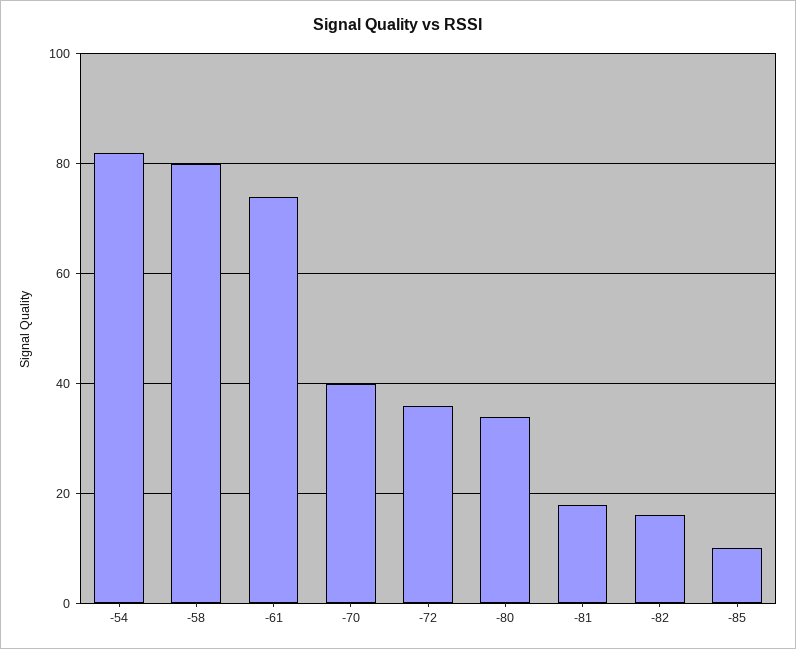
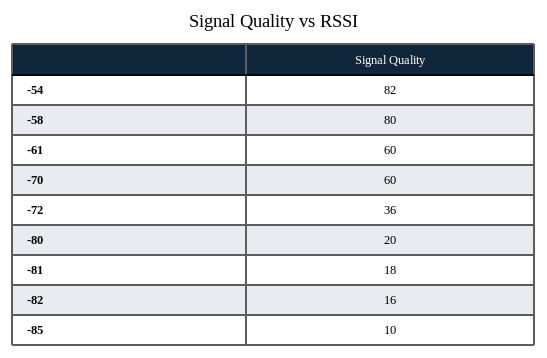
  {
    "-54": 82,
    "-58": 80,
-   "-61": 75,
+   "-61": 60,
-   "-70": 40,
+   "-70": 60,
    "-72": 36,
-   "-80": 35,
+   "-80": 20,
    "-81": 18,
    "-82": 16,
    "-85": 10
  }

